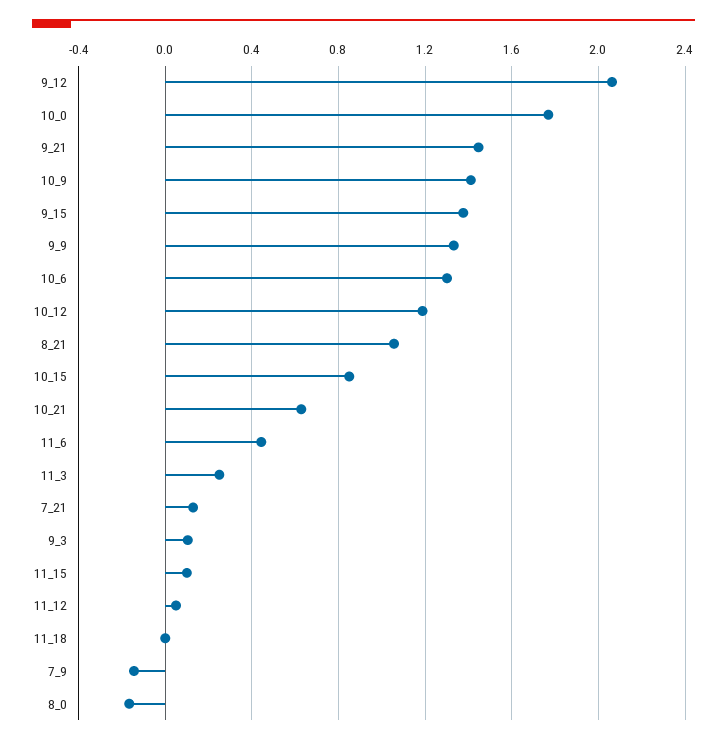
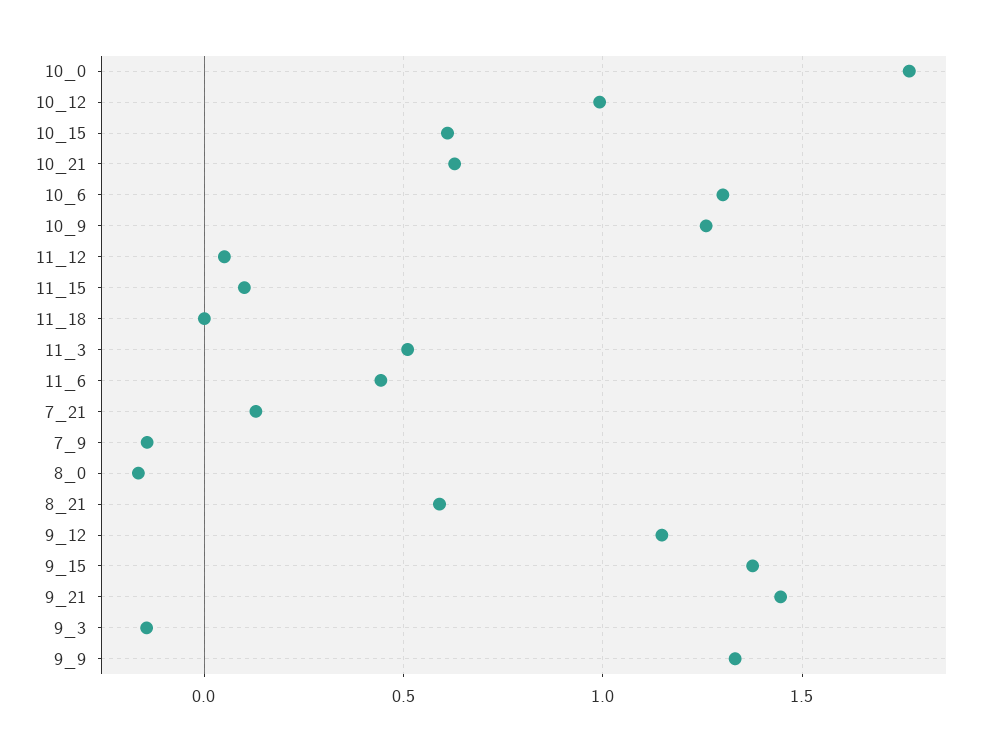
  {
-   "9_12": 2.05,
+   "9_12": 1.15,
    "10_0": 1.75,
    "9_21": 1.45,
-   "10_9": 1.4,
+   "10_9": 1.25,
    "9_15": 1.4,
    "9_9": 1.35,
    "10_6": 1.3,
-   "10_12": 1.2,
+   "10_12": 1,
-   "8_21": 1.05,
+   "8_21": 0.6,
-   "10_15": 0.85,
+   "10_15": 0.6,
    "10_21": 0.65,
    "11_6": 0.45,
-   "11_3": 0.25,
+   "11_3": 0.5,
    "7_21": 0.15,
-   "9_3": 0.1,
+   "9_3": -0.15,
    "11_15": 0.1,
    "11_12": 0.05,
    "11_18": 0,
    "7_9": -0.15,
    "8_0": -0.15
  }

